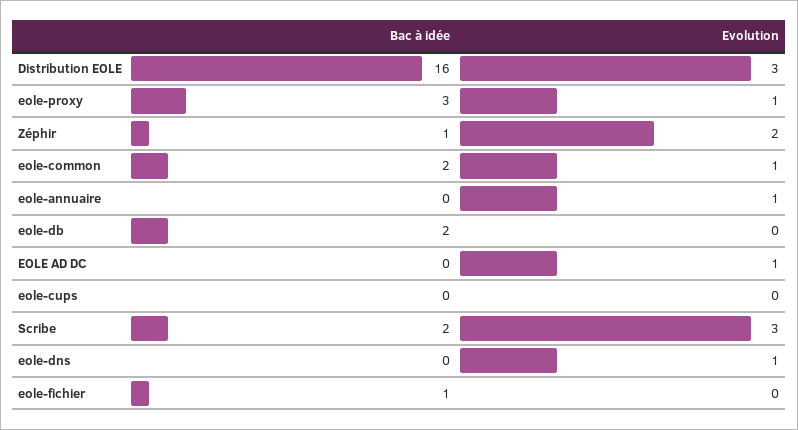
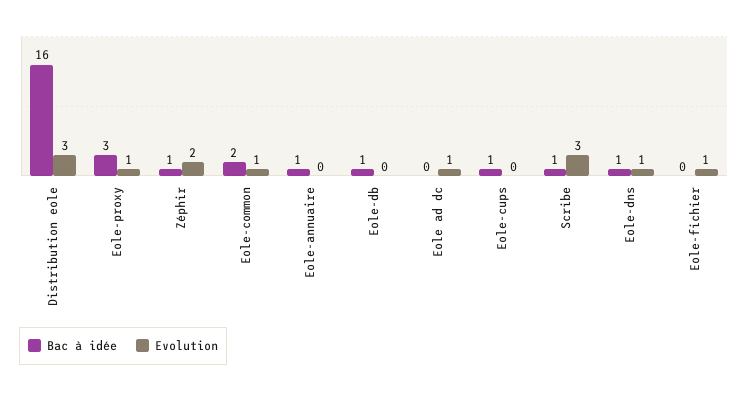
  {
    "Bac à idée": {
      "Distribution EOLE": 16,
      "eole-proxy": 3,
      "Zéphir": 1,
      "eole-common": 2,
-     "eole-annuaire": 0,
+     "eole-annuaire": 1,
-     "eole-db": 2,
+     "eole-db": 1,
      "EOLE AD DC": 0,
-     "eole-cups": 0,
+     "eole-cups": 1,
-     "Scribe": 2,
+     "Scribe": 1,
-     "eole-dns": 0,
+     "eole-dns": 1,
-     "eole-fichier": 1
+     "eole-fichier": 0
    },
    "Evolution": {
      "Distribution EOLE": 3,
      "eole-proxy": 1,
      "Zéphir": 2,
      "eole-common": 1,
-     "eole-annuaire": 1,
+     "eole-annuaire": 0,
      "eole-db": 0,
      "EOLE AD DC": 1,
      "eole-cups": 0,
      "Scribe": 3,
      "eole-dns": 1,
-     "eole-fichier": 0
+     "eole-fichier": 1
    }
  }

